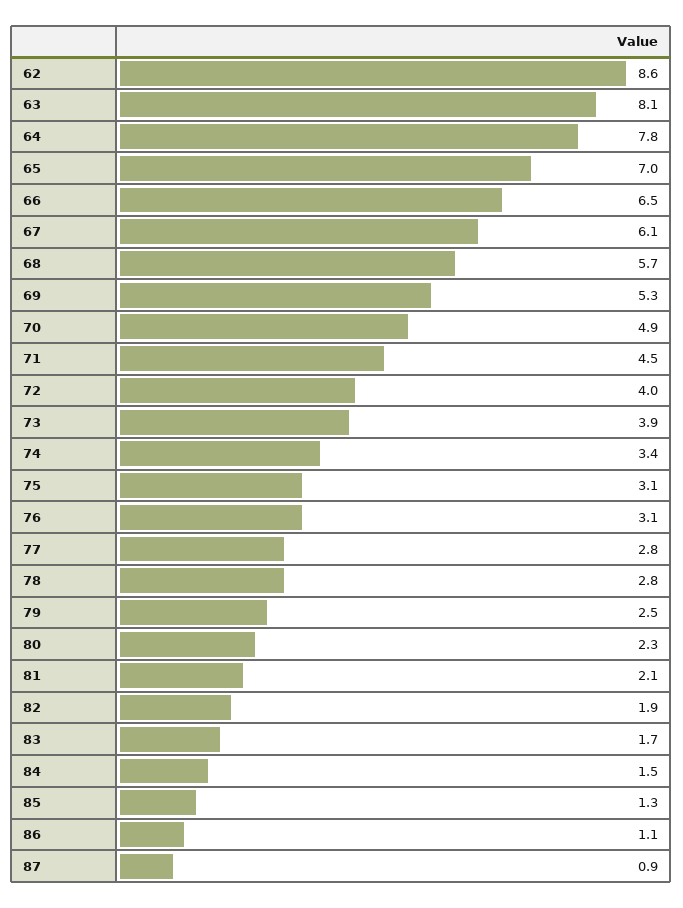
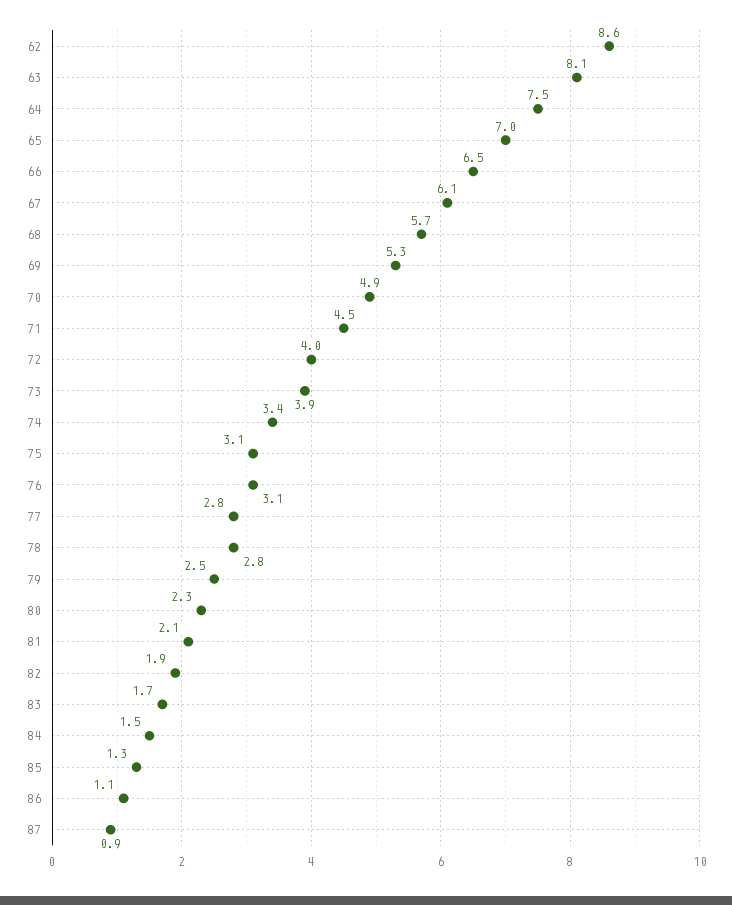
  {
    "62": 8.6,
    "63": 8.1,
-   "64": 7.8,
+   "64": 7.5,
    "65": 7,
    "66": 6.5,
    "67": 6.1,
    "68": 5.7,
    "69": 5.3,
    "70": 4.9,
    "71": 4.5,
    "72": 4,
    "73": 3.9,
    "74": 3.4,
    "75": 3.1,
    "76": 3.1,
    "77": 2.8,
    "78": 2.8,
    "79": 2.5,
    "80": 2.3,
    "81": 2.1,
    "82": 1.9,
    "83": 1.7,
    "84": 1.5,
    "85": 1.3,
    "86": 1.1,
    "87": 0.9
  }

